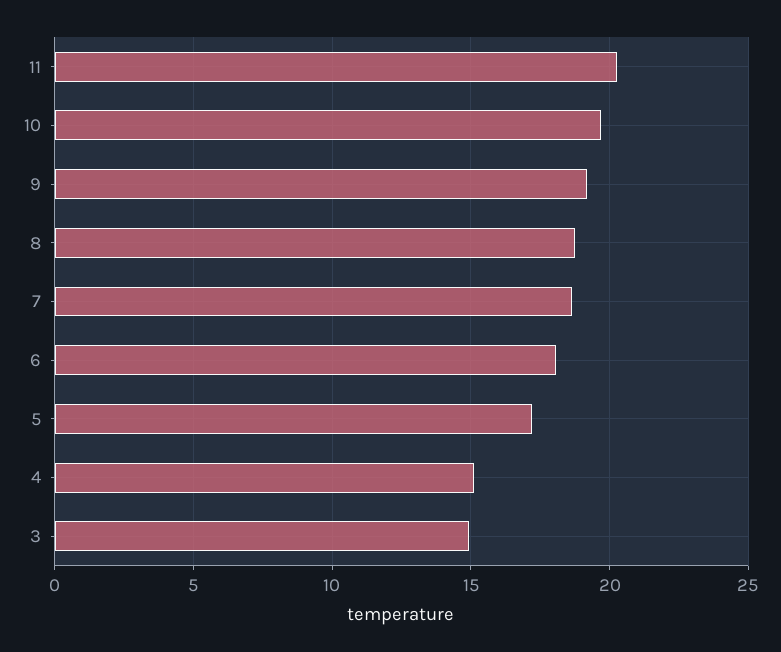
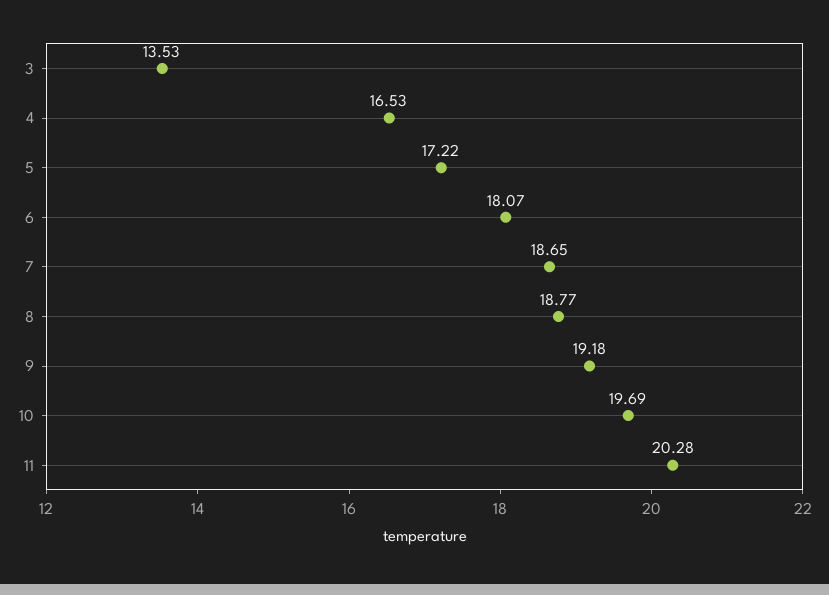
  {
    "11": 20.28,
    "10": 19.69,
    "9": 19.18,
    "8": 18.77,
    "7": 18.65,
    "6": 18.07,
    "5": 17.22,
-   "4": 15,
+   "4": 16.53,
-   "3": 15
+   "3": 13.53
  }

